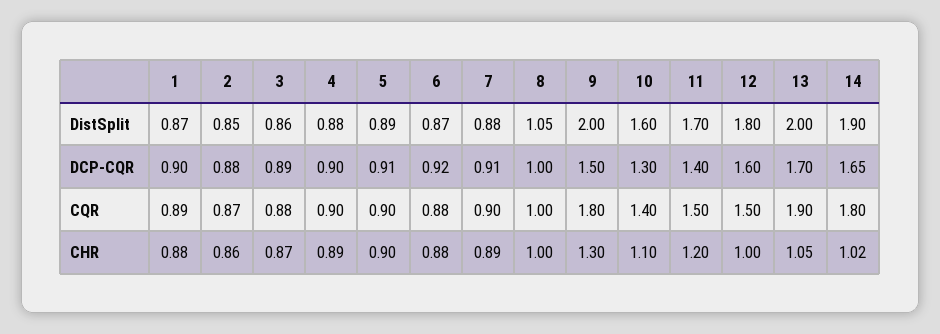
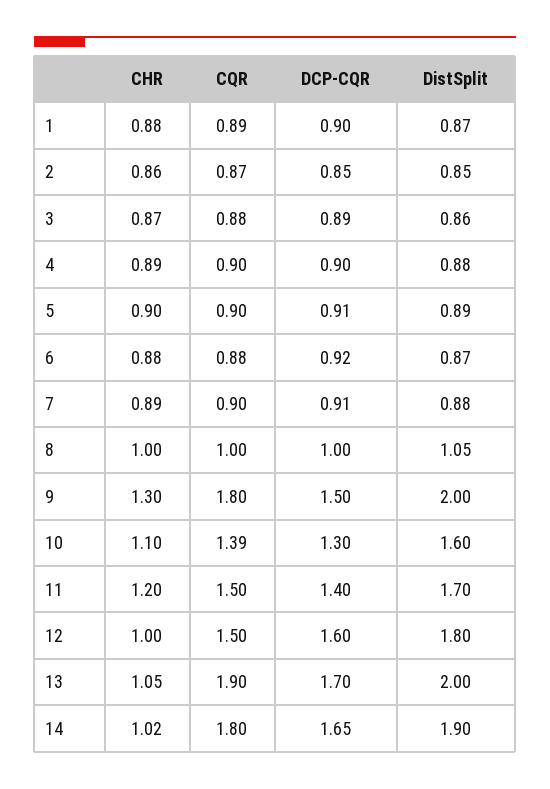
  {
    "1": {
      "DistSplit": 0.87,
      "DCP-CQR": 0.9,
      "CQR": 0.89,
      "CHR": 0.88
    },
    "2": {
      "DistSplit": 0.85,
-     "DCP-CQR": 0.88,
+     "DCP-CQR": 0.85,
      "CQR": 0.87,
      "CHR": 0.86
    },
    "3": {
      "DistSplit": 0.86,
      "DCP-CQR": 0.89,
      "CQR": 0.88,
      "CHR": 0.87
    },
    "4": {
      "DistSplit": 0.88,
      "DCP-CQR": 0.9,
      "CQR": 0.9,
      "CHR": 0.89
    },
    "5": {
      "DistSplit": 0.89,
      "DCP-CQR": 0.91,
      "CQR": 0.9,
      "CHR": 0.9
    },
    "6": {
      "DistSplit": 0.87,
      "DCP-CQR": 0.92,
      "CQR": 0.88,
      "CHR": 0.88
    },
    "7": {
      "DistSplit": 0.88,
      "DCP-CQR": 0.91,
      "CQR": 0.9,
      "CHR": 0.89
    },
    "8": {
      "DistSplit": 1.05,
      "DCP-CQR": 1,
      "CQR": 1,
      "CHR": 1
    },
    "9": {
      "DistSplit": 2,
      "DCP-CQR": 1.5,
      "CQR": 1.8,
      "CHR": 1.3
    },
    "10": {
      "DistSplit": 1.6,
      "DCP-CQR": 1.3,
-     "CQR": 1.4,
+     "CQR": 1.39,
      "CHR": 1.1
    },
    "11": {
      "DistSplit": 1.7,
      "DCP-CQR": 1.4,
      "CQR": 1.5,
      "CHR": 1.2
    },
    "12": {
      "DistSplit": 1.8,
      "DCP-CQR": 1.6,
      "CQR": 1.5,
      "CHR": 1
    },
    "13": {
      "DistSplit": 2,
      "DCP-CQR": 1.7,
      "CQR": 1.9,
      "CHR": 1.05
    },
    "14": {
      "DistSplit": 1.9,
      "DCP-CQR": 1.65,
      "CQR": 1.8,
      "CHR": 1.02
    }
  }

